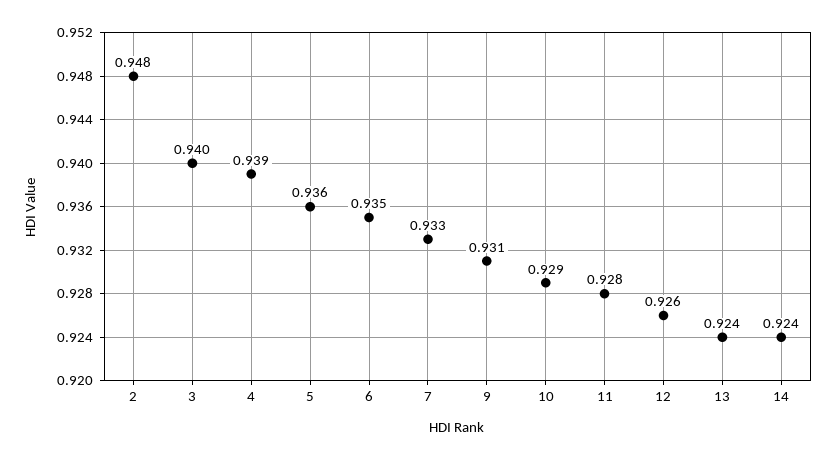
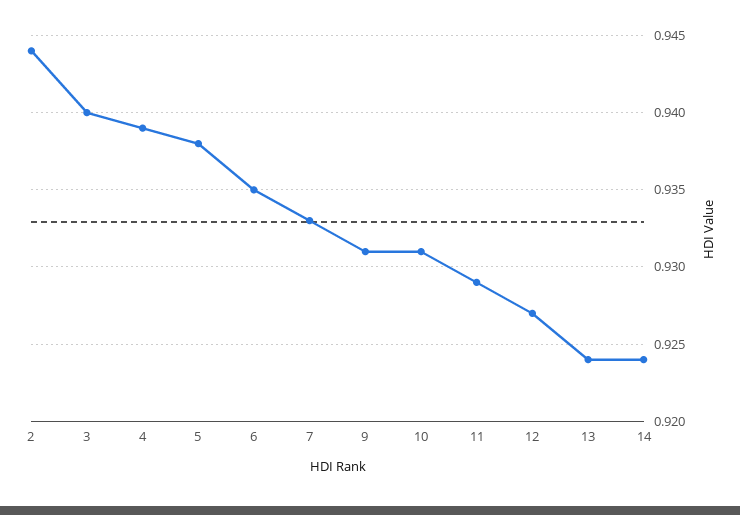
  {
-   "2": 0.948,
+   "2": 0.944,
    "3": 0.94,
    "4": 0.939,
-   "5": 0.936,
+   "5": 0.938,
    "6": 0.935,
    "7": 0.933,
    "9": 0.931,
-   "10": 0.929,
+   "10": 0.931,
-   "11": 0.928,
+   "11": 0.929,
-   "12": 0.926,
+   "12": 0.927,
    "13": 0.924,
    "14": 0.924
  }

